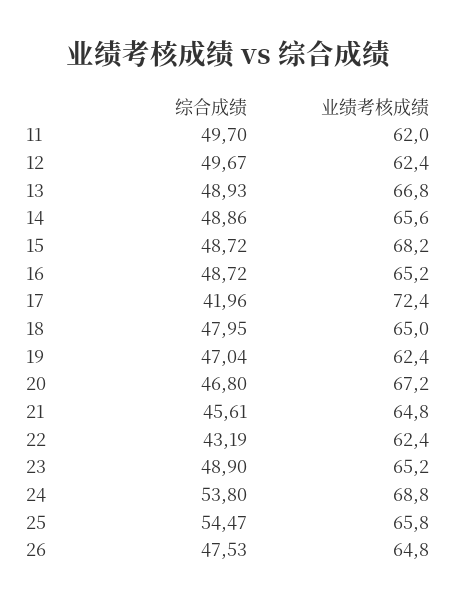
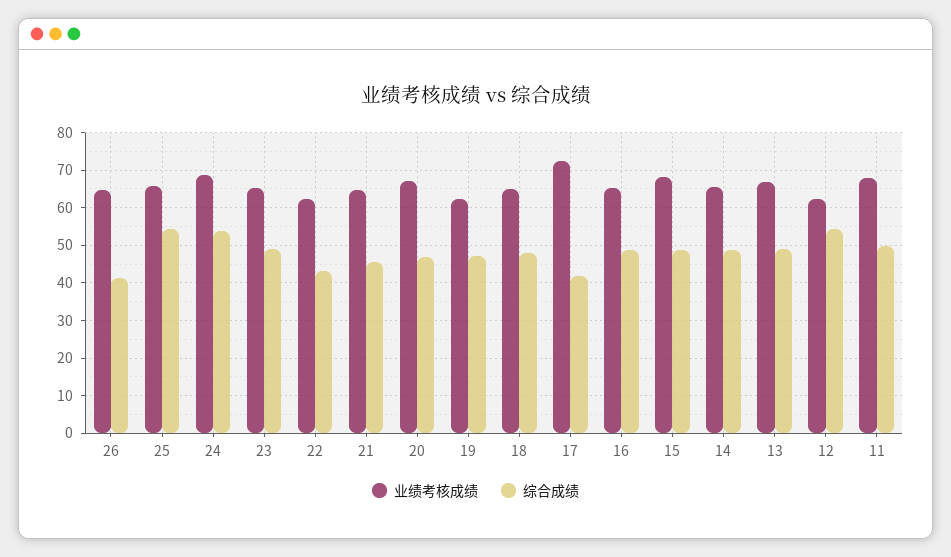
  {
    "综合成绩": {
      "11": 49.7,
-     "12": 49.67,
+     "12": 54,
      "13": 48.93,
      "14": 48.86,
      "15": 48.72,
      "16": 48.72,
      "17": 41.96,
      "18": 47.95,
      "19": 47.04,
      "20": 46.8,
      "21": 45.61,
      "22": 43.19,
      "23": 48.9,
      "24": 53.8,
      "25": 54.47,
-     "26": 47.53
+     "26": 42
    },
    "业绩考核成绩": {
-     "11": 62,
+     "11": 68,
      "12": 62.4,
      "13": 66.8,
      "14": 65.6,
      "15": 68.2,
      "16": 65.2,
      "17": 72.4,
      "18": 65,
      "19": 62.4,
      "20": 67.2,
      "21": 64.8,
      "22": 62.4,
      "23": 65.2,
      "24": 68.8,
      "25": 65.8,
      "26": 64.8
    }
  }

